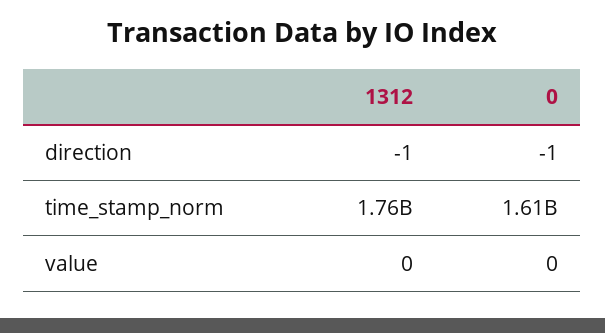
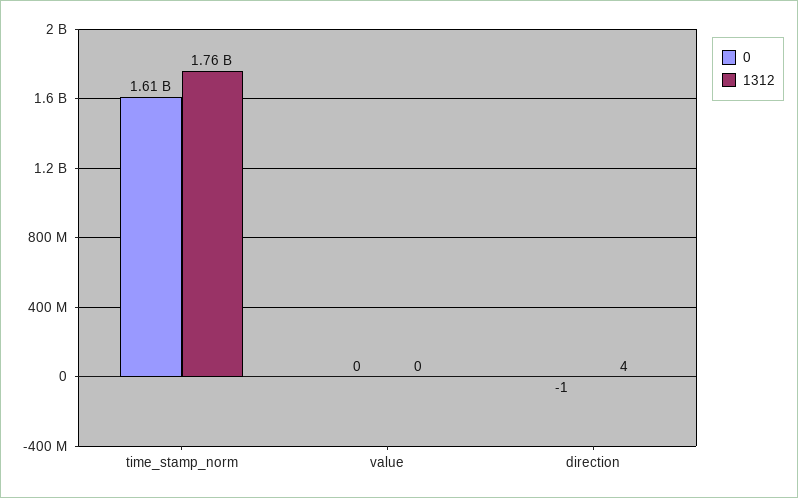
  {
    "1312": {
-     "direction": -1,
+     "direction": 4,
      "time_stamp_norm": 1760000000,
      "value": 0
    },
    "0": {
      "direction": -1,
      "time_stamp_norm": 1610000000,
      "value": 0
    }
  }

